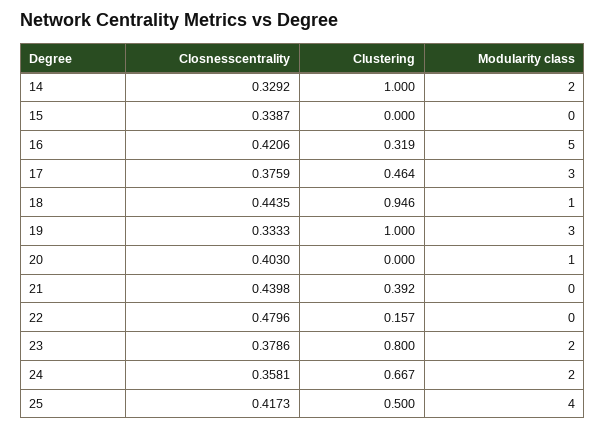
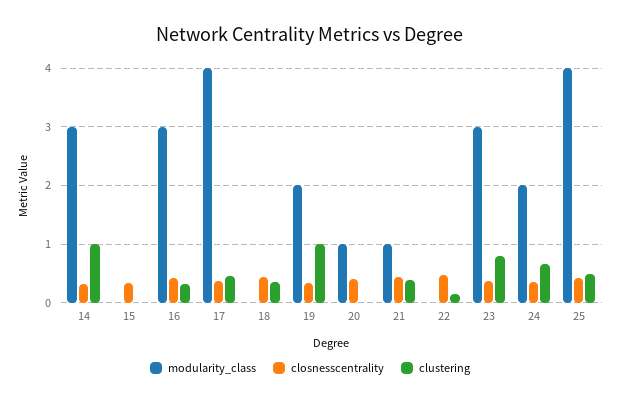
  {
    "Closnesscentrality": {
      "14": 0.3292,
      "15": 0.3387,
      "16": 0.4206,
      "17": 0.3759,
      "18": 0.4435,
      "19": 0.3333,
      "20": 0.403,
      "21": 0.4398,
      "22": 0.4796,
      "23": 0.3786,
      "24": 0.3581,
      "25": 0.4173
    },
    "Clustering": {
      "14": 1,
      "15": 0,
      "16": 0.319,
      "17": 0.464,
-     "18": 0.946,
+     "18": 0.4,
      "19": 1,
      "20": 0,
      "21": 0.392,
      "22": 0.157,
      "23": 0.8,
      "24": 0.667,
      "25": 0.5
    },
    "Modularity class": {
-     "14": 2,
+     "14": 3,
      "15": 0,
-     "16": 5,
+     "16": 3,
-     "17": 3,
+     "17": 4,
-     "18": 1,
+     "18": 0,
-     "19": 3,
+     "19": 2,
      "20": 1,
-     "21": 0,
+     "21": 1,
      "22": 0,
-     "23": 2,
+     "23": 3,
      "24": 2,
      "25": 4
    }
  }

